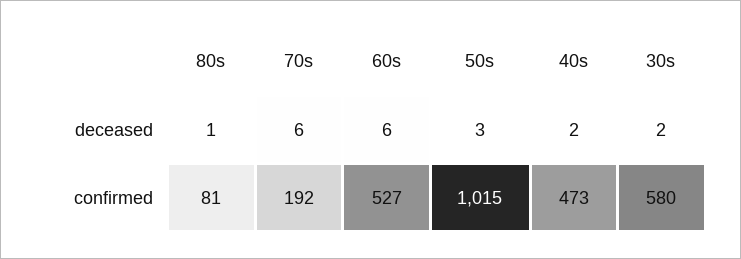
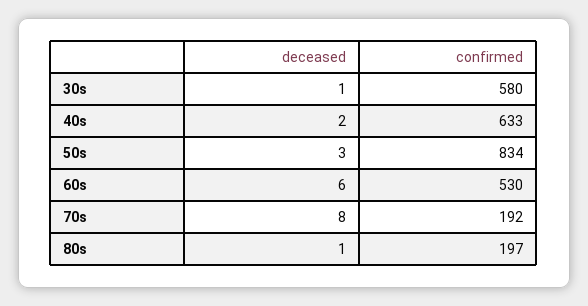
  {
    "80s": {
      "deceased": 1,
-     "confirmed": 81
+     "confirmed": 197
    },
    "70s": {
-     "deceased": 6,
+     "deceased": 8,
      "confirmed": 192
    },
    "60s": {
      "deceased": 6,
-     "confirmed": 527
+     "confirmed": 530
    },
    "50s": {
      "deceased": 3,
-     "confirmed": 1015
+     "confirmed": 834
    },
    "40s": {
      "deceased": 2,
-     "confirmed": 473
+     "confirmed": 633
    },
    "30s": {
-     "deceased": 2,
+     "deceased": 1,
      "confirmed": 580
    }
  }

